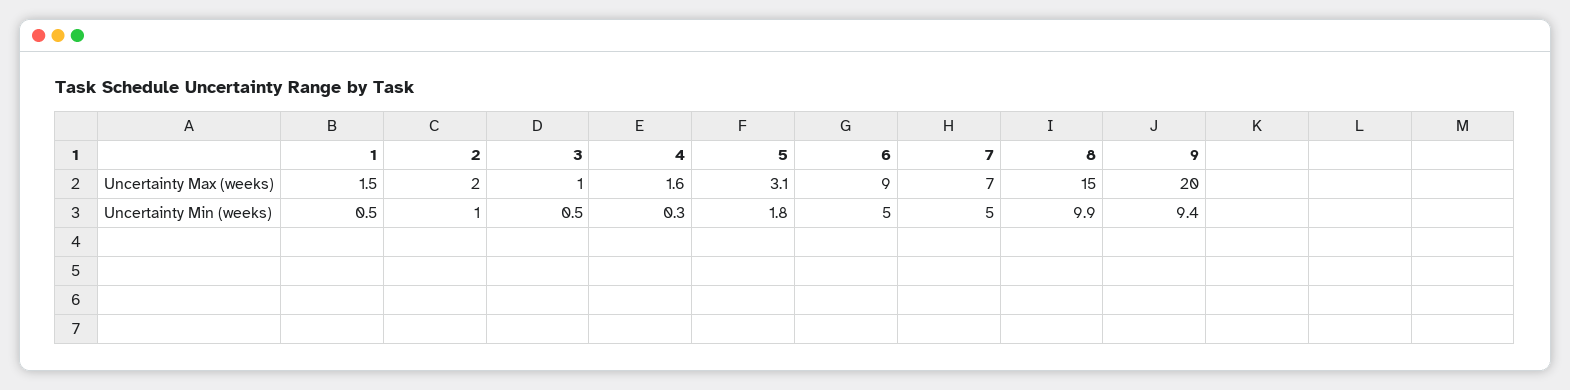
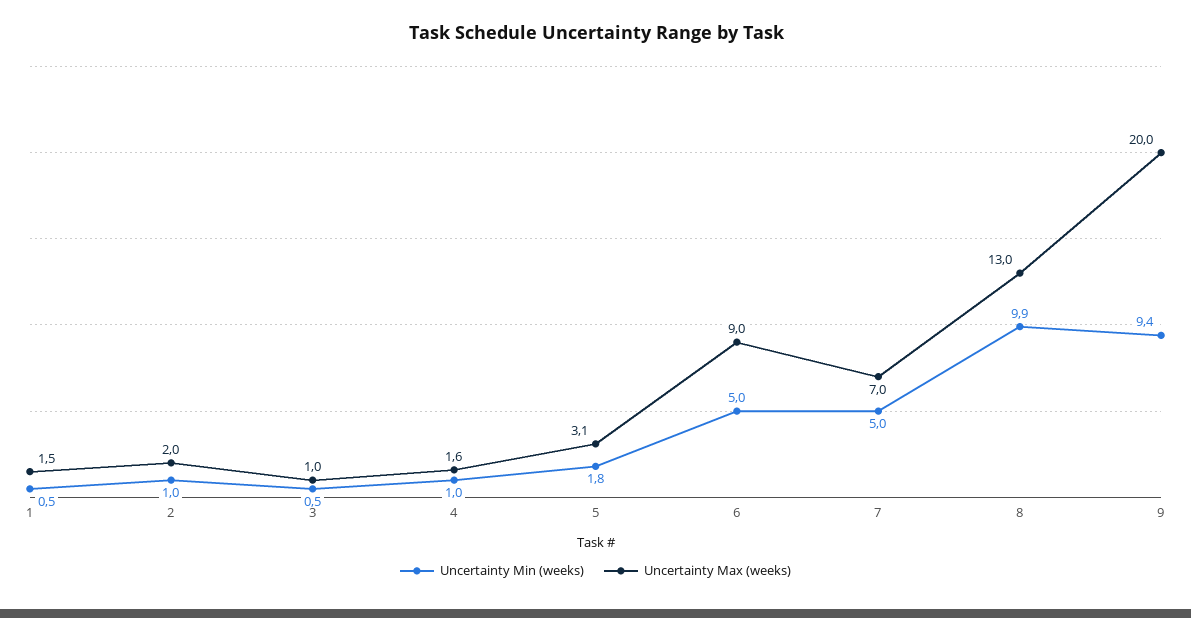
  {
    "Uncertainty Max (weeks)": {
      "1": 1.5,
      "2": 2,
      "3": 1,
      "4": 1.6,
      "5": 3.1,
      "6": 9,
      "7": 7,
-     "8": 15,
+     "8": 13,
      "9": 20
    },
    "Uncertainty Min (weeks)": {
      "1": 0.5,
      "2": 1,
      "3": 0.5,
-     "4": 0.3,
+     "4": 1,
      "5": 1.8,
      "6": 5,
      "7": 5,
      "8": 9.9,
      "9": 9.4
    }
  }

